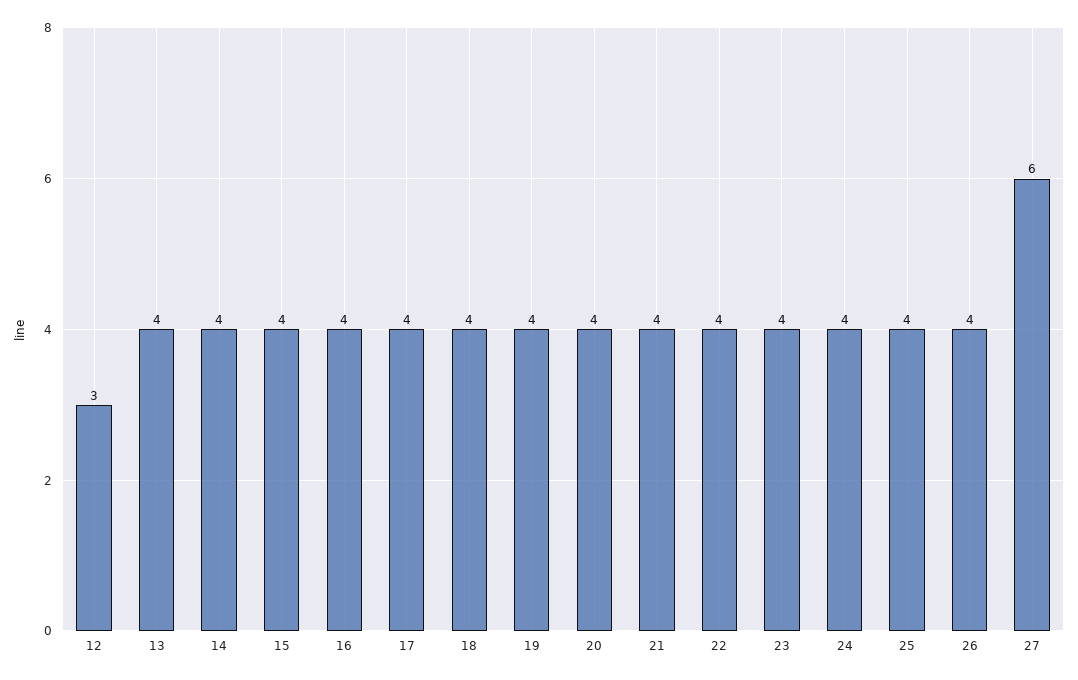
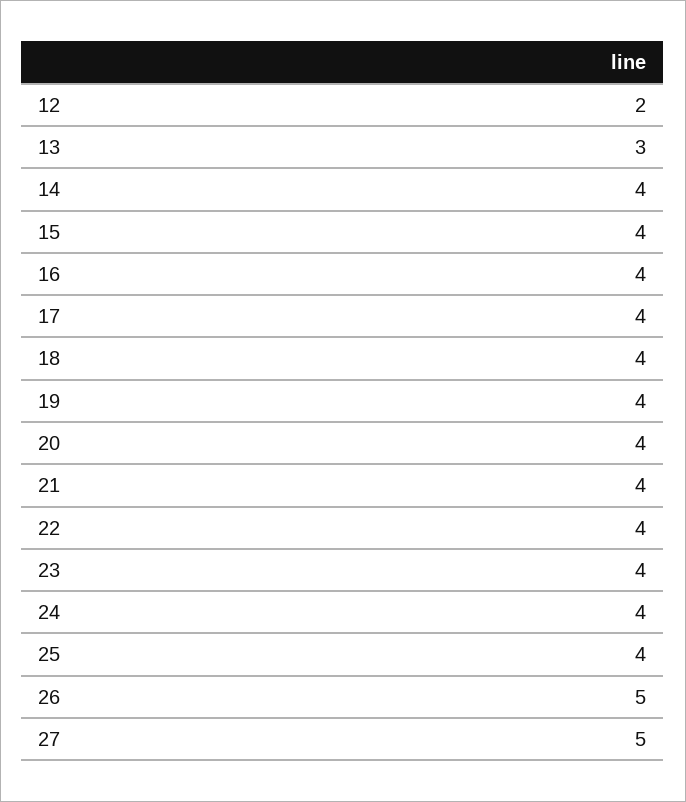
  {
-   "12": 3,
+   "12": 2,
-   "13": 4,
+   "13": 3,
    "14": 4,
    "15": 4,
    "16": 4,
    "17": 4,
    "18": 4,
    "19": 4,
    "20": 4,
    "21": 4,
    "22": 4,
    "23": 4,
    "24": 4,
    "25": 4,
-   "26": 4,
+   "26": 5,
-   "27": 6
+   "27": 5
  }

